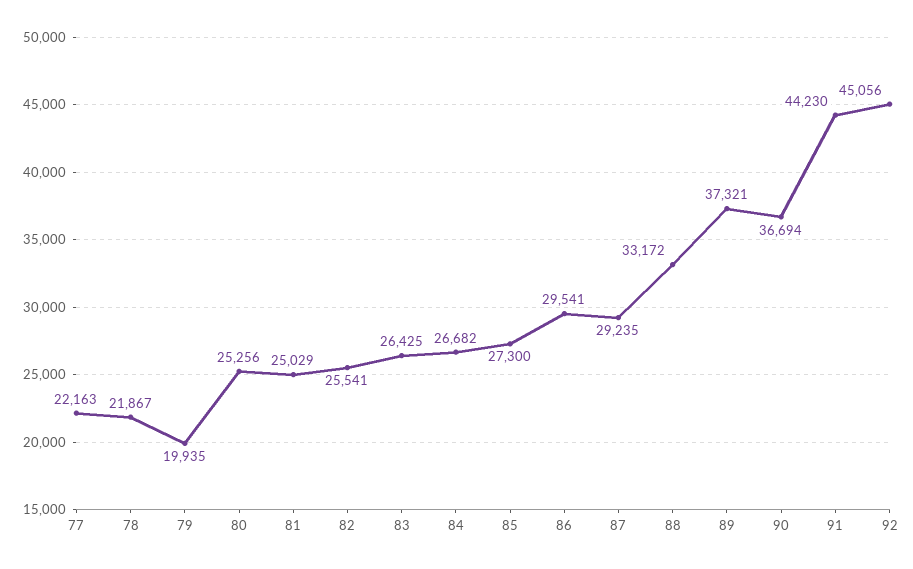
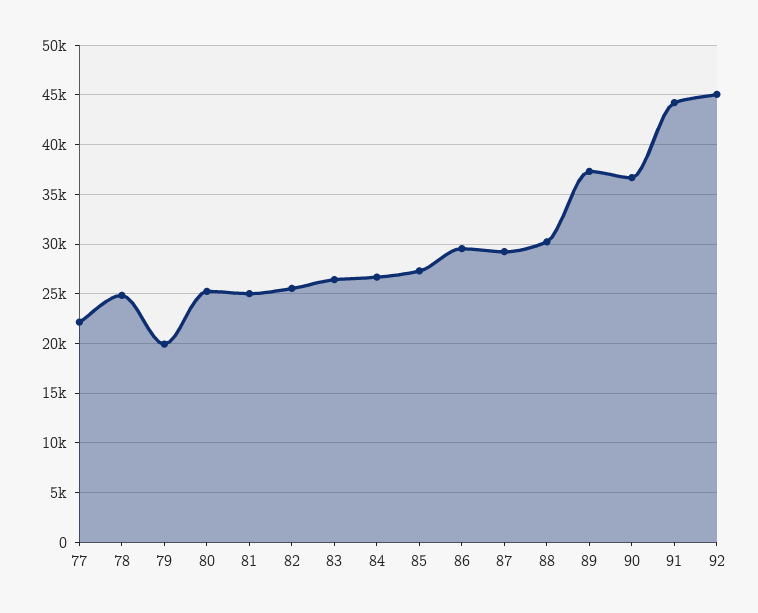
  {
    "77": 22163,
-   "78": 21867,
+   "78": 25000,
    "79": 19935,
    "80": 25256,
    "81": 25029,
    "82": 25541,
    "83": 26425,
    "84": 26682,
    "85": 27300,
    "86": 29541,
    "87": 29235,
-   "88": 33172,
+   "88": 30000,
    "89": 37321,
    "90": 36694,
    "91": 44230,
    "92": 45056
  }

